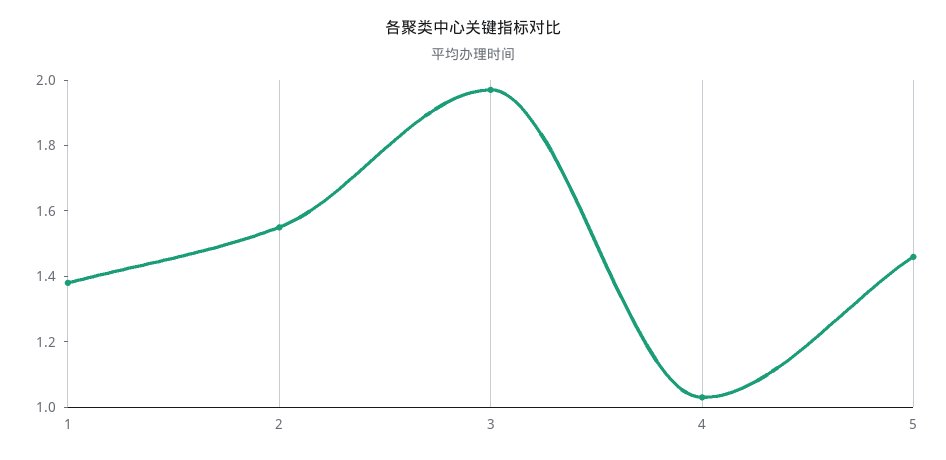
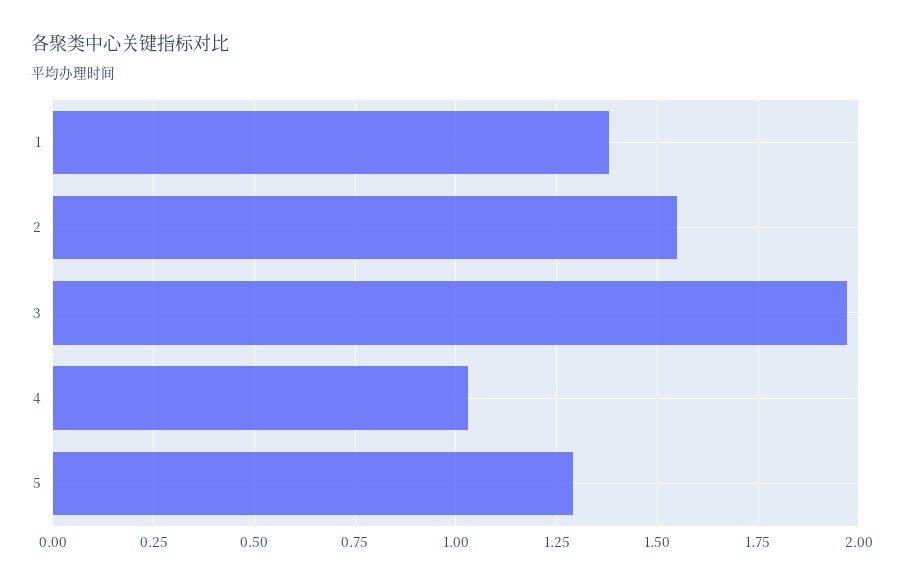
  {
    "1": 1.4,
    "2": 1.55,
    "3": 1.95,
    "4": 1.05,
-   "5": 1.45
+   "5": 1.3
  }

